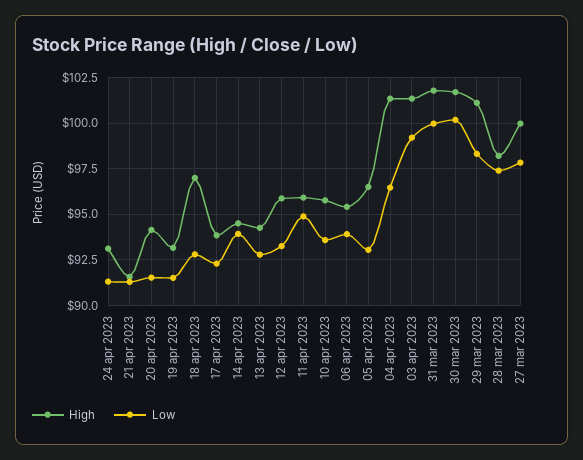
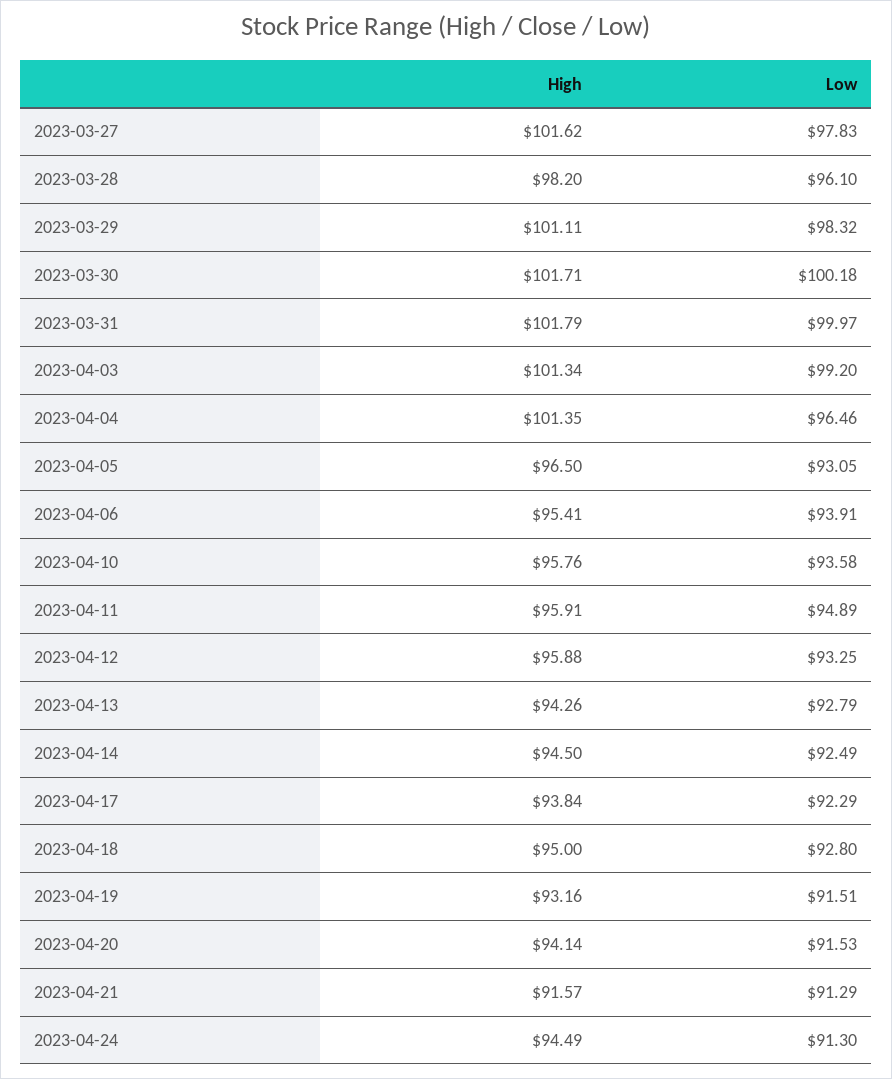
  {
    "High": {
-     "24 apr 2023": 93,
+     "24 apr 2023": 94.49,
      "21 apr 2023": 91.57,
      "20 apr 2023": 94.14,
      "19 apr 2023": 93.16,
-     "18 apr 2023": 97,
+     "18 apr 2023": 95,
      "17 apr 2023": 93.84,
      "14 apr 2023": 94.5,
      "13 apr 2023": 94.26,
      "12 apr 2023": 95.88,
      "11 apr 2023": 95.91,
      "10 apr 2023": 95.76,
      "06 apr 2023": 95.41,
      "05 apr 2023": 96.5,
      "04 apr 2023": 101.35,
      "03 apr 2023": 101.34,
      "31 mar 2023": 101.79,
      "30 mar 2023": 101.71,
      "29 mar 2023": 101.11,
      "28 mar 2023": 98.2,
-     "27 mar 2023": 100
+     "27 mar 2023": 101.62
    },
    "Low": {
      "24 apr 2023": 91.3,
      "21 apr 2023": 91.29,
      "20 apr 2023": 91.53,
      "19 apr 2023": 91.51,
      "18 apr 2023": 92.8,
      "17 apr 2023": 92.29,
-     "14 apr 2023": 94,
+     "14 apr 2023": 92.49,
      "13 apr 2023": 92.79,
      "12 apr 2023": 93.25,
      "11 apr 2023": 94.89,
      "10 apr 2023": 93.58,
      "06 apr 2023": 93.91,
      "05 apr 2023": 93.05,
      "04 apr 2023": 96.46,
      "03 apr 2023": 99.2,
      "31 mar 2023": 99.97,
      "30 mar 2023": 100.18,
      "29 mar 2023": 98.32,
-     "28 mar 2023": 97.5,
+     "28 mar 2023": 96.1,
      "27 mar 2023": 97.83
    }
  }

